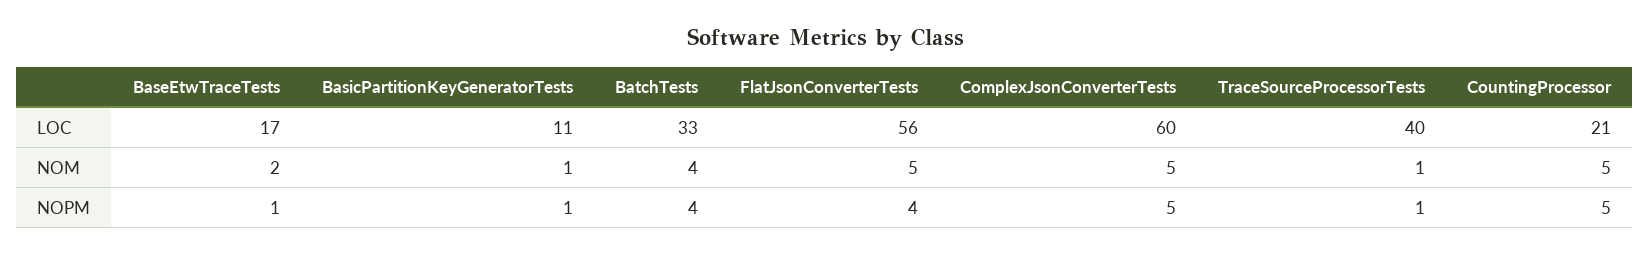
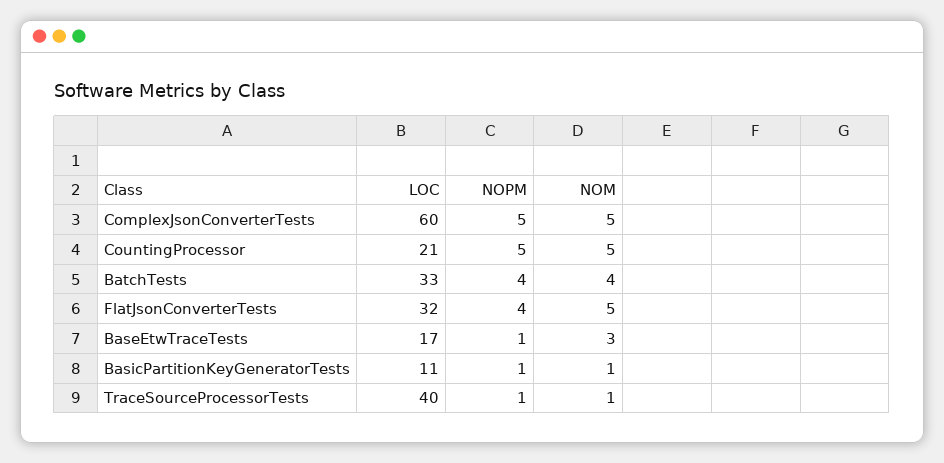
  {
    "BaseEtwTraceTests": {
      "LOC": 17,
-     "NOM": 2,
+     "NOM": 3,
      "NOPM": 1
    },
    "BasicPartitionKeyGeneratorTests": {
      "LOC": 11,
      "NOM": 1,
      "NOPM": 1
    },
    "BatchTests": {
      "LOC": 33,
      "NOM": 4,
      "NOPM": 4
    },
    "FlatJsonConverterTests": {
-     "LOC": 56,
+     "LOC": 32,
      "NOM": 5,
      "NOPM": 4
    },
    "ComplexJsonConverterTests": {
      "LOC": 60,
      "NOM": 5,
      "NOPM": 5
    },
    "TraceSourceProcessorTests": {
      "LOC": 40,
      "NOM": 1,
      "NOPM": 1
    },
    "CountingProcessor": {
      "LOC": 21,
      "NOM": 5,
      "NOPM": 5
    }
  }

